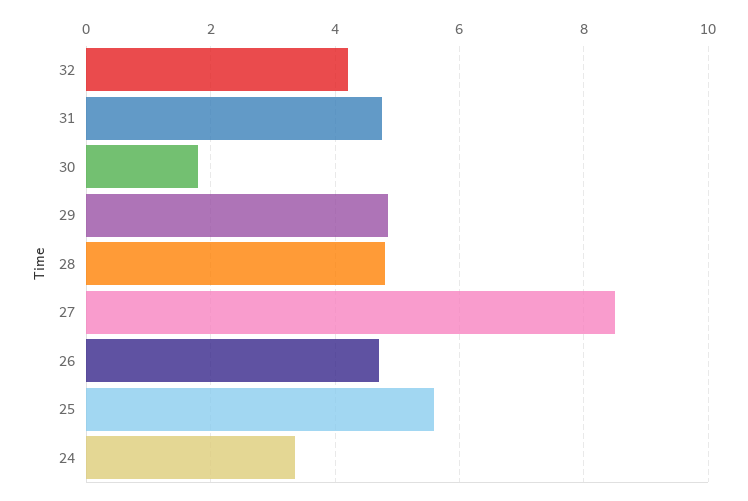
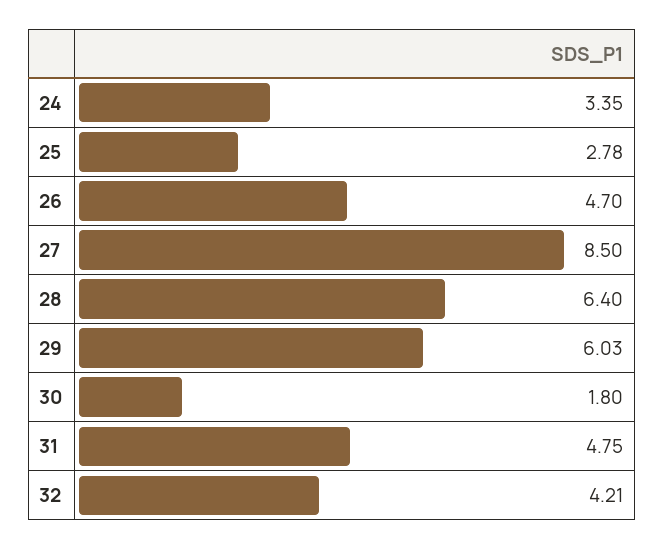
  {
    "32": 4.21,
    "31": 4.75,
    "30": 1.8,
-   "29": 4.8,
+   "29": 6.03,
-   "28": 4.8,
+   "28": 6.4,
    "27": 8.5,
    "26": 4.7,
-   "25": 5.6,
+   "25": 2.78,
    "24": 3.35
  }

